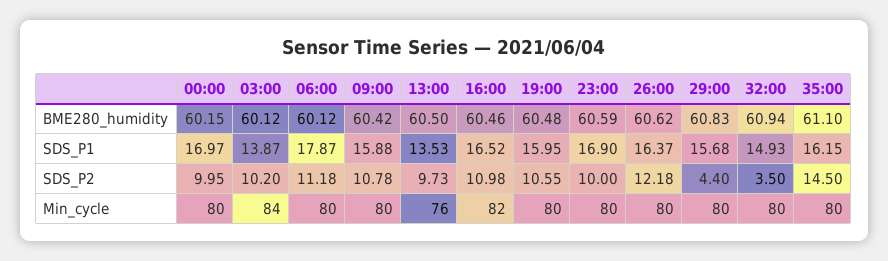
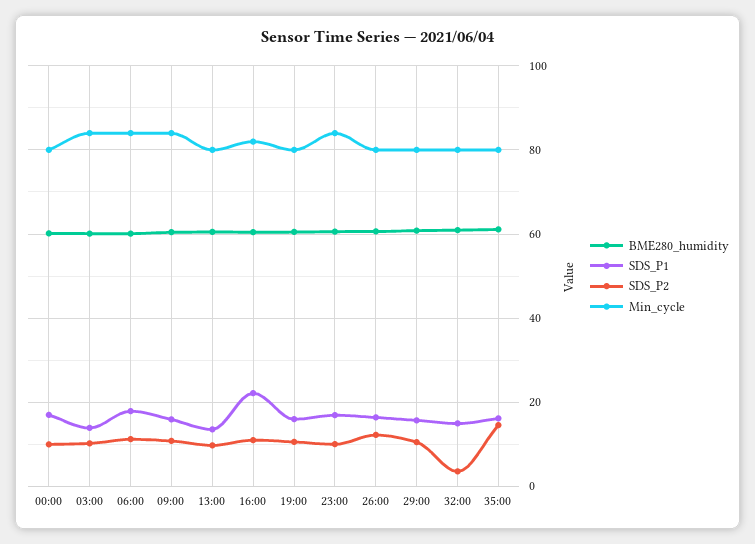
  {
    "BME280_humidity": {
      "00:00": 60.15,
      "03:00": 60.12,
      "06:00": 60.12,
      "09:00": 60.42,
      "13:00": 60.5,
      "16:00": 60.46,
      "19:00": 60.48,
      "23:00": 60.59,
      "26:00": 60.62,
      "29:00": 60.83,
      "32:00": 60.94,
      "35:00": 61.1
    },
    "SDS_P1": {
      "00:00": 16.97,
      "03:00": 13.87,
      "06:00": 17.87,
      "09:00": 15.88,
      "13:00": 13.53,
-     "16:00": 16.52,
+     "16:00": 22,
      "19:00": 15.95,
      "23:00": 16.9,
      "26:00": 16.37,
      "29:00": 15.68,
      "32:00": 14.93,
      "35:00": 16.15
    },
    "SDS_P2": {
      "00:00": 9.95,
      "03:00": 10.2,
      "06:00": 11.18,
      "09:00": 10.78,
      "13:00": 9.73,
      "16:00": 10.98,
      "19:00": 10.55,
      "23:00": 10,
      "26:00": 12.18,
-     "29:00": 4.4,
+     "29:00": 10,
      "32:00": 3.5,
      "35:00": 14.5
    },
    "Min_cycle": {
      "00:00": 80,
      "03:00": 84,
-     "06:00": 80,
+     "06:00": 84,
-     "09:00": 80,
+     "09:00": 84,
-     "13:00": 76,
+     "13:00": 80,
      "16:00": 82,
      "19:00": 80,
-     "23:00": 80,
+     "23:00": 84,
      "26:00": 80,
      "29:00": 80,
      "32:00": 80,
      "35:00": 80
    }
  }

